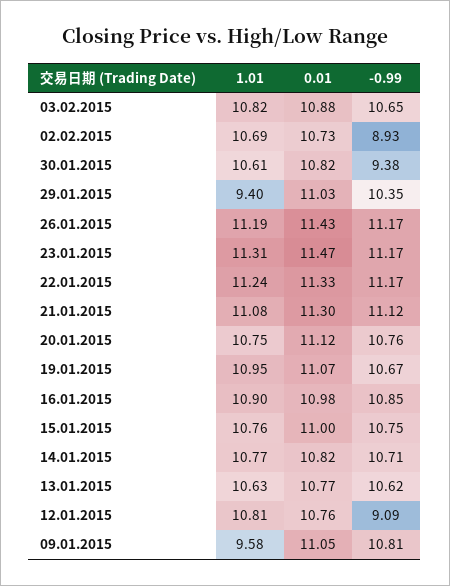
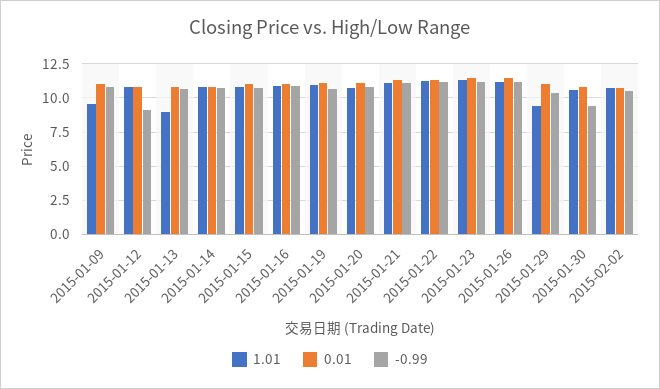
  {
    "1.01": {
-     "03.02.2015": 10.82,
      "02.02.2015": 10.69,
      "30.01.2015": 10.61,
      "29.01.2015": 9.4,
      "26.01.2015": 11.19,
      "23.01.2015": 11.31,
      "22.01.2015": 11.24,
      "21.01.2015": 11.08,
      "20.01.2015": 10.75,
      "19.01.2015": 10.95,
      "16.01.2015": 10.9,
      "15.01.2015": 10.76,
      "14.01.2015": 10.77,
-     "13.01.2015": 10.63,
+     "13.01.2015": 9,
      "12.01.2015": 10.81,
      "09.01.2015": 9.58
    },
    "0.01": {
-     "03.02.2015": 10.88,
      "02.02.2015": 10.73,
      "30.01.2015": 10.82,
      "29.01.2015": 11.03,
      "26.01.2015": 11.43,
      "23.01.2015": 11.47,
      "22.01.2015": 11.33,
      "21.01.2015": 11.3,
      "20.01.2015": 11.12,
      "19.01.2015": 11.07,
      "16.01.2015": 10.98,
      "15.01.2015": 11,
      "14.01.2015": 10.82,
      "13.01.2015": 10.77,
      "12.01.2015": 10.76,
      "09.01.2015": 11.05
    },
    "-0.99": {
-     "03.02.2015": 10.65,
-     "02.02.2015": 8.93,
+     "02.02.2015": 10.5,
      "30.01.2015": 9.38,
      "29.01.2015": 10.35,
      "26.01.2015": 11.17,
      "23.01.2015": 11.17,
      "22.01.2015": 11.17,
      "21.01.2015": 11.12,
      "20.01.2015": 10.76,
      "19.01.2015": 10.67,
      "16.01.2015": 10.85,
      "15.01.2015": 10.75,
      "14.01.2015": 10.71,
      "13.01.2015": 10.62,
      "12.01.2015": 9.09,
      "09.01.2015": 10.81
    }
  }

